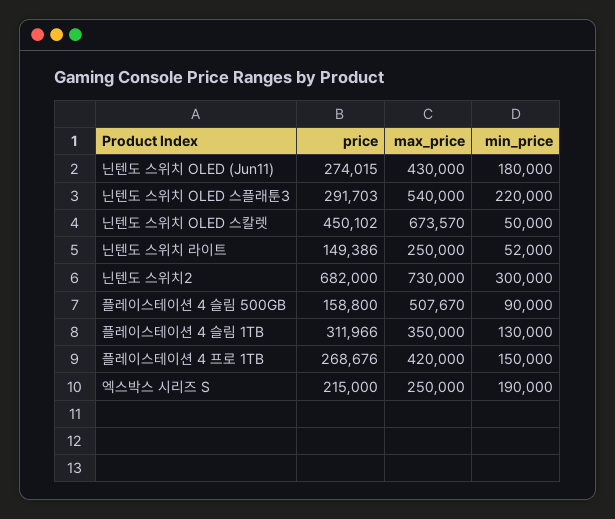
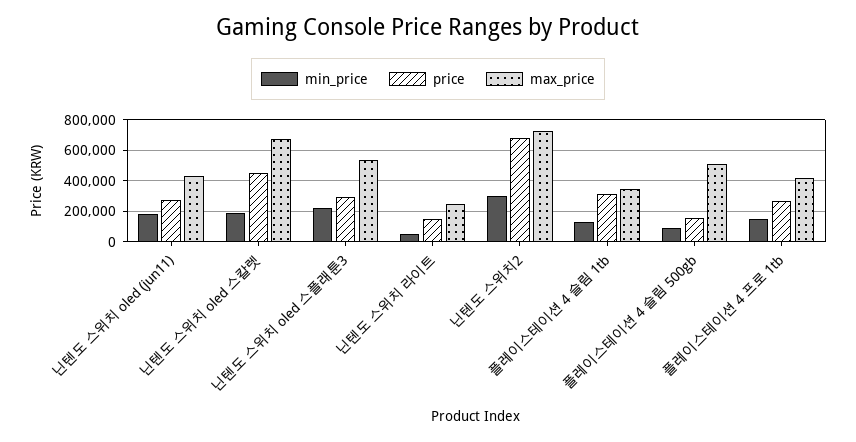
  {
    "price": {
      "닌텐도 스위치 OLED (Jun11)": 274015,
      "닌텐도 스위치 OLED 스플래툰3": 291703,
      "닌텐도 스위치 OLED 스칼렛": 450102,
      "닌텐도 스위치 라이트": 149386,
      "닌텐도 스위치2": 682000,
      "플레이스테이션 4 슬림 500GB": 158800,
      "플레이스테이션 4 슬림 1TB": 311966,
-     "플레이스테이션 4 프로 1TB": 268676,
+     "플레이스테이션 4 프로 1TB": 268676
-     "엑스박스 시리즈 S": 215000
    },
    "max_price": {
      "닌텐도 스위치 OLED (Jun11)": 430000,
      "닌텐도 스위치 OLED 스플래툰3": 540000,
      "닌텐도 스위치 OLED 스칼렛": 673570,
      "닌텐도 스위치 라이트": 250000,
      "닌텐도 스위치2": 730000,
      "플레이스테이션 4 슬림 500GB": 507670,
      "플레이스테이션 4 슬림 1TB": 350000,
-     "플레이스테이션 4 프로 1TB": 420000,
+     "플레이스테이션 4 프로 1TB": 420000
-     "엑스박스 시리즈 S": 250000
    },
    "min_price": {
      "닌텐도 스위치 OLED (Jun11)": 180000,
      "닌텐도 스위치 OLED 스플래툰3": 220000,
-     "닌텐도 스위치 OLED 스칼렛": 50000,
+     "닌텐도 스위치 OLED 스칼렛": 200000,
      "닌텐도 스위치 라이트": 52000,
      "닌텐도 스위치2": 300000,
      "플레이스테이션 4 슬림 500GB": 90000,
      "플레이스테이션 4 슬림 1TB": 130000,
-     "플레이스테이션 4 프로 1TB": 150000,
+     "플레이스테이션 4 프로 1TB": 150000
-     "엑스박스 시리즈 S": 190000
    }
  }

